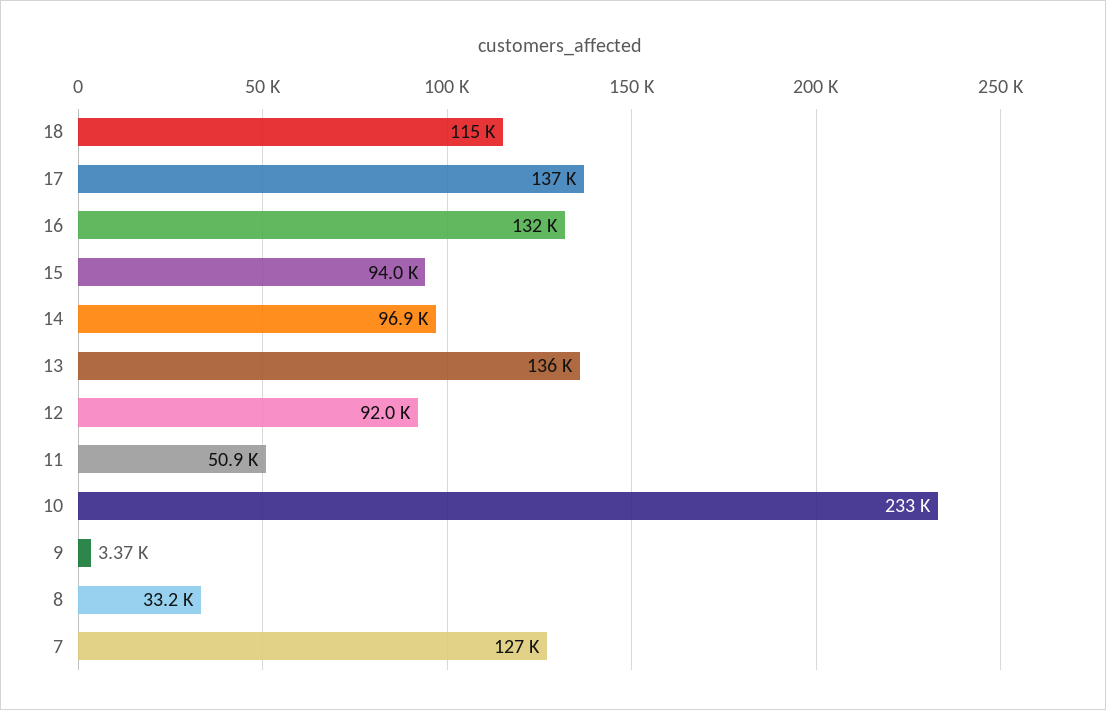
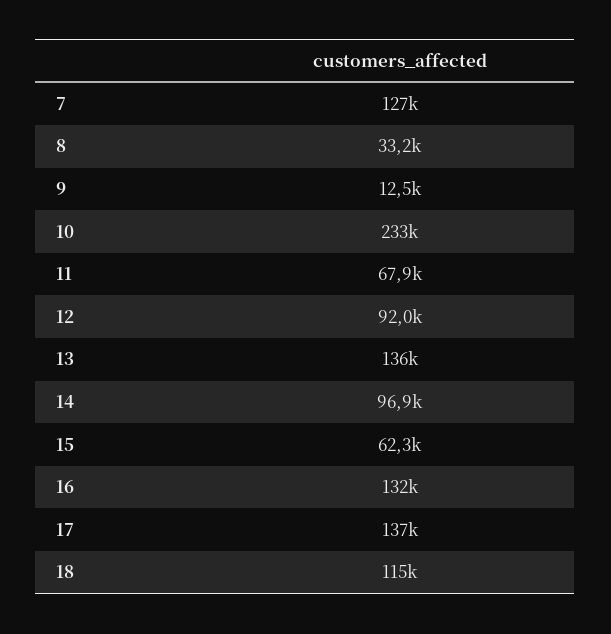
  {
    "18": 115000,
    "17": 137000,
    "16": 132000,
-   "15": 94000,
+   "15": 62300,
    "14": 96900,
    "13": 136000,
    "12": 92000,
-   "11": 50900,
+   "11": 67900,
    "10": 233000,
-   "9": 3370,
+   "9": 12500,
    "8": 33200,
    "7": 127000
  }

